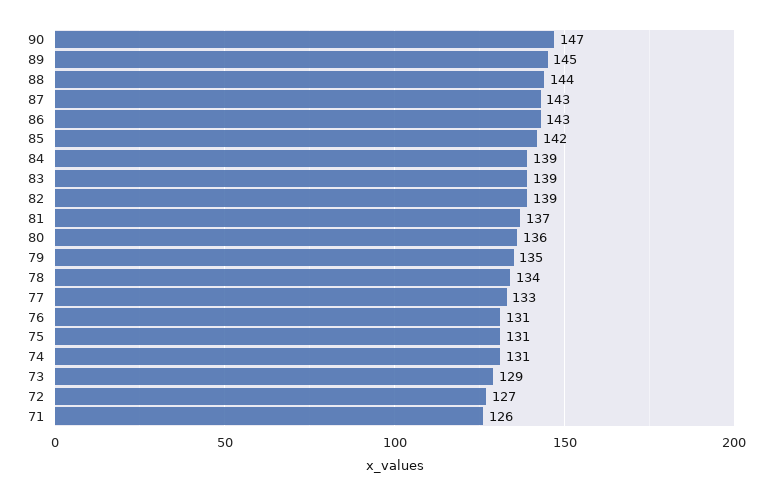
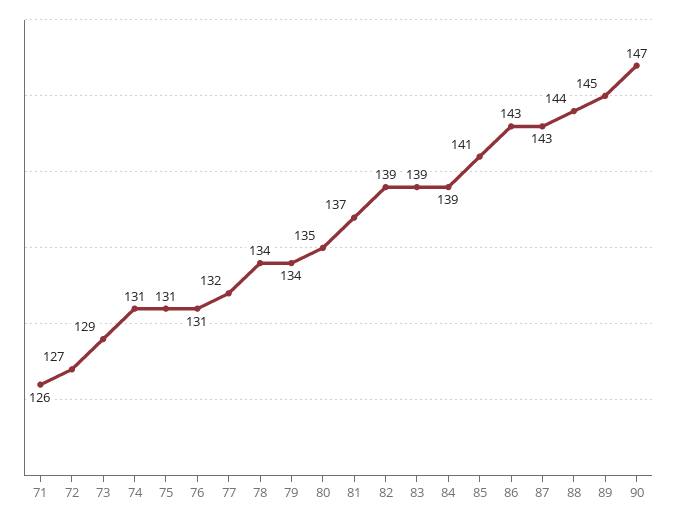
  {
    "90": 147,
    "89": 145,
    "88": 144,
    "87": 143,
    "86": 143,
-   "85": 142,
+   "85": 141,
    "84": 139,
    "83": 139,
    "82": 139,
    "81": 137,
-   "80": 136,
+   "80": 135,
-   "79": 135,
+   "79": 134,
    "78": 134,
-   "77": 133,
+   "77": 132,
    "76": 131,
    "75": 131,
    "74": 131,
    "73": 129,
    "72": 127,
    "71": 126
  }

